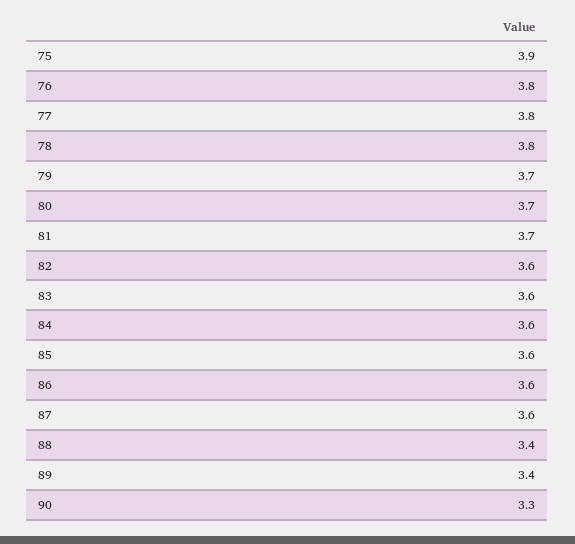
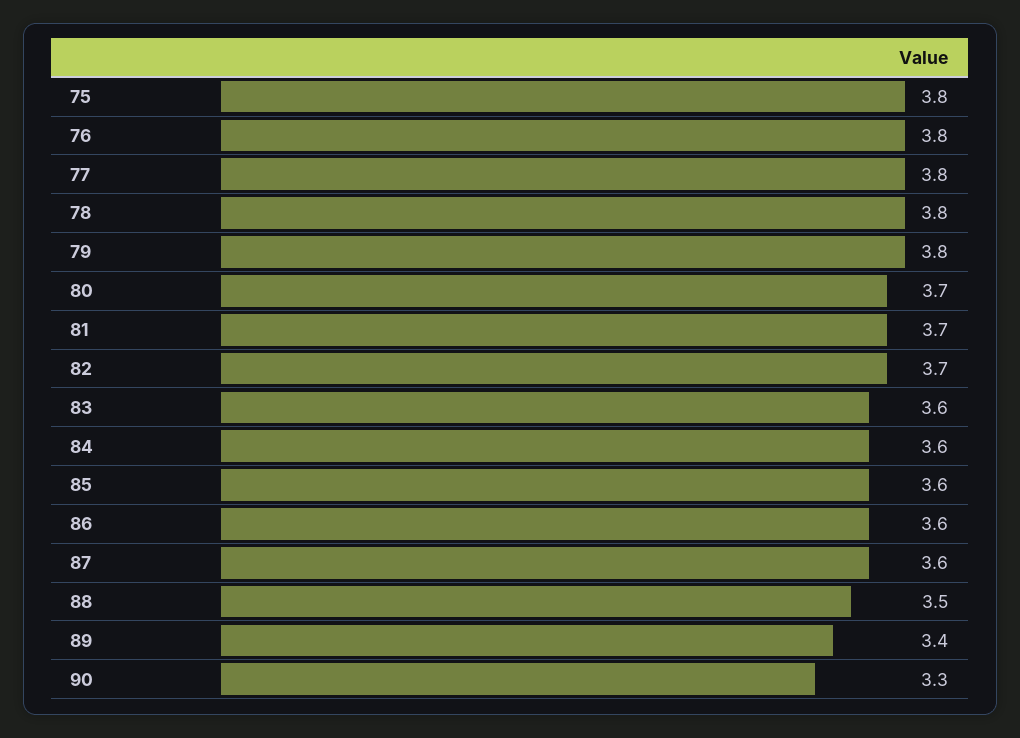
  {
-   "75": 3.9,
+   "75": 3.8,
    "76": 3.8,
    "77": 3.8,
    "78": 3.8,
-   "79": 3.7,
+   "79": 3.8,
    "80": 3.7,
    "81": 3.7,
-   "82": 3.6,
+   "82": 3.7,
    "83": 3.6,
    "84": 3.6,
    "85": 3.6,
    "86": 3.6,
    "87": 3.6,
-   "88": 3.4,
+   "88": 3.5,
    "89": 3.4,
    "90": 3.3
  }

